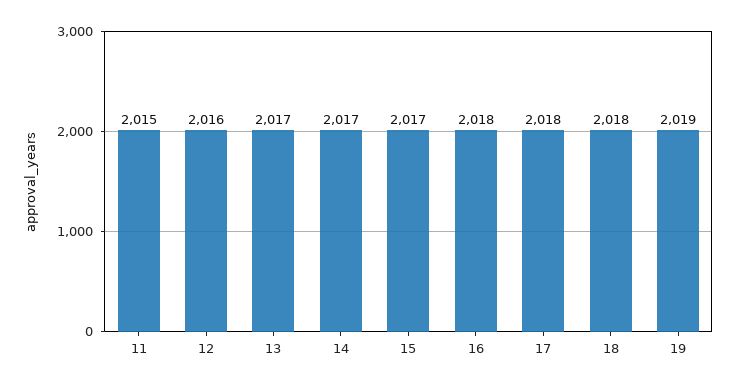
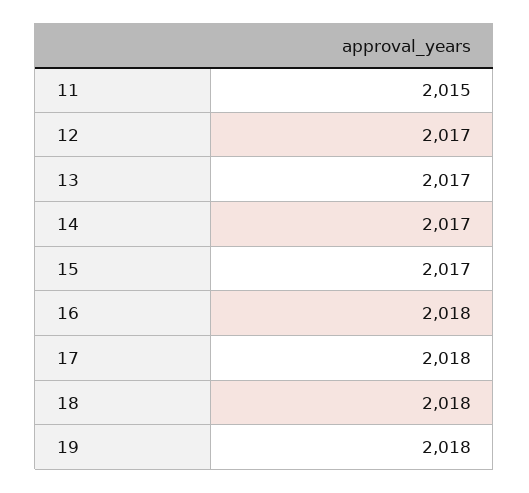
  {
    "11": 2015,
-   "12": 2016,
+   "12": 2017,
    "13": 2017,
    "14": 2017,
    "15": 2017,
    "16": 2018,
    "17": 2018,
    "18": 2018,
-   "19": 2019
+   "19": 2018
  }

